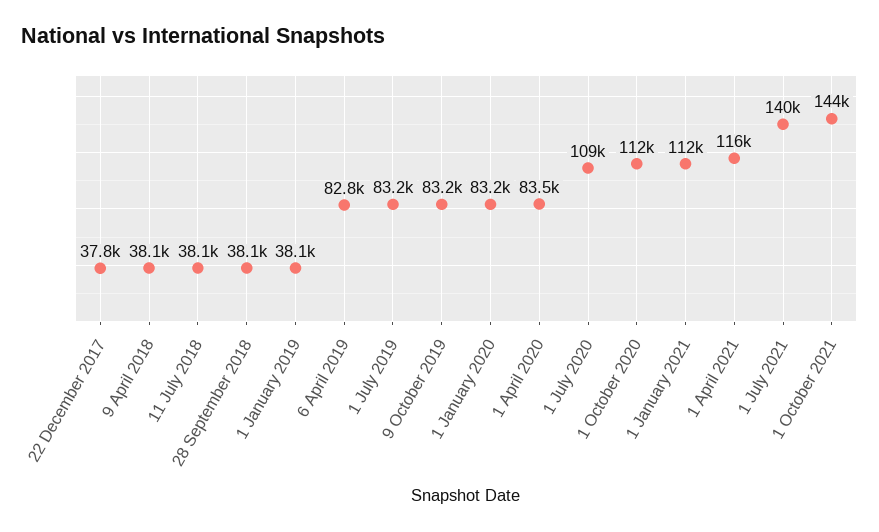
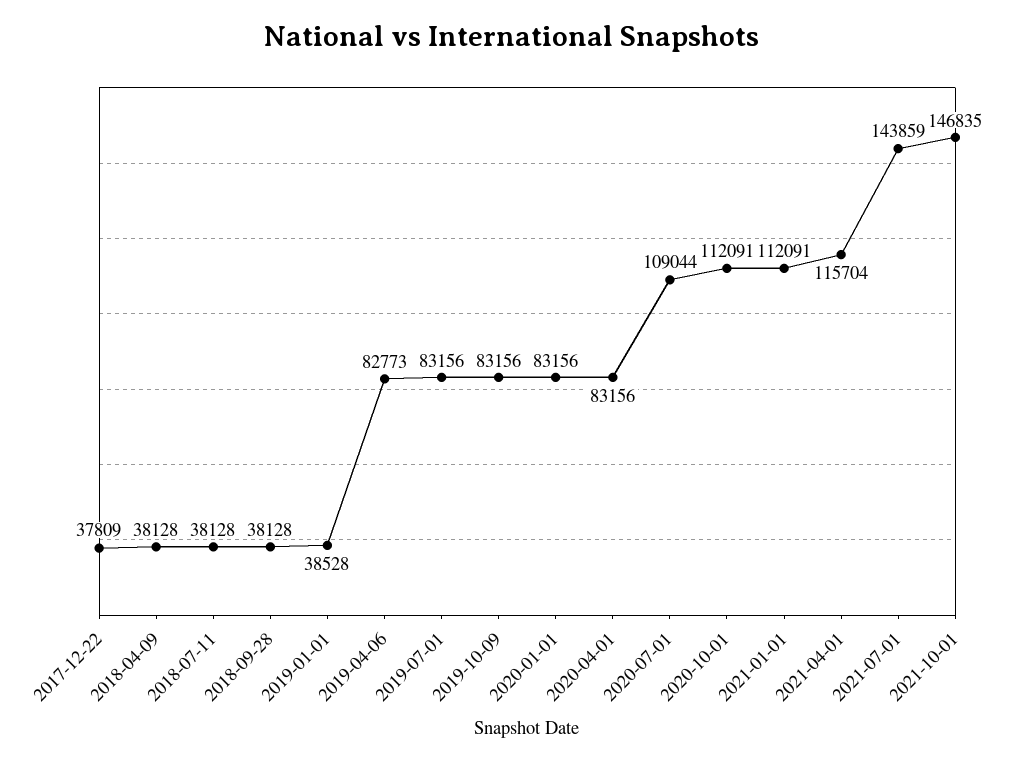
  {
    "22 December 2017": 37809,
    "9 April 2018": 38128,
    "11 July 2018": 38128,
    "28 September 2018": 38128,
-   "1 January 2019": 38100,
+   "1 January 2019": 38528,
    "6 April 2019": 82773,
    "1 July 2019": 83156,
    "9 October 2019": 83156,
    "1 January 2020": 83156,
-   "1 April 2020": 83500,
+   "1 April 2020": 83156,
    "1 July 2020": 109044,
    "1 October 2020": 112091,
    "1 January 2021": 112091,
    "1 April 2021": 115704,
-   "1 July 2021": 140000,
+   "1 July 2021": 143859,
-   "1 October 2021": 144000
+   "1 October 2021": 146835
  }

